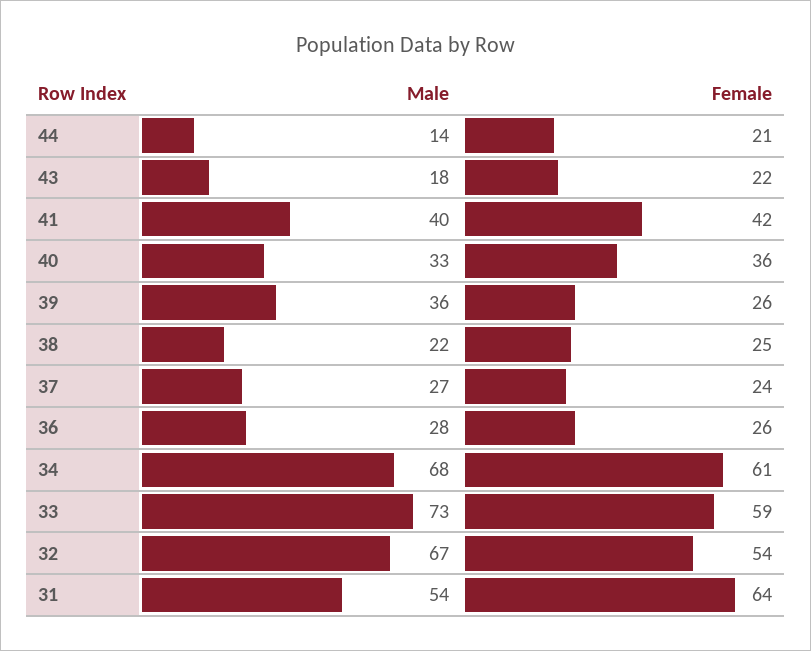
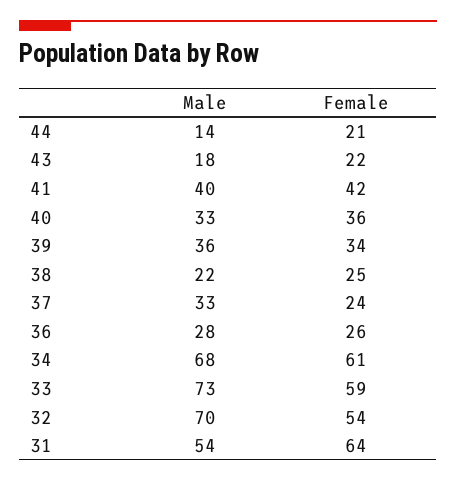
  {
    "Male": {
      "44": 14,
      "43": 18,
      "41": 40,
      "40": 33,
      "39": 36,
      "38": 22,
-     "37": 27,
+     "37": 33,
      "36": 28,
      "34": 68,
      "33": 73,
-     "32": 67,
+     "32": 70,
      "31": 54
    },
    "Female": {
      "44": 21,
      "43": 22,
      "41": 42,
      "40": 36,
-     "39": 26,
+     "39": 34,
      "38": 25,
      "37": 24,
      "36": 26,
      "34": 61,
      "33": 59,
      "32": 54,
      "31": 64
    }
  }

